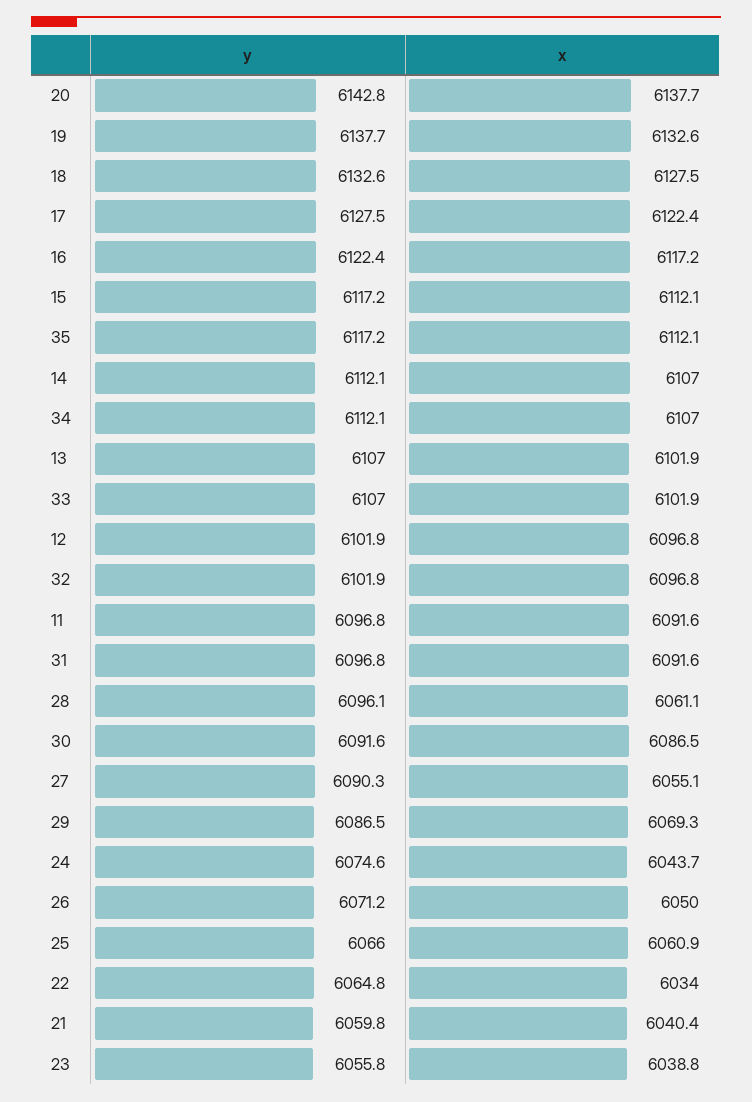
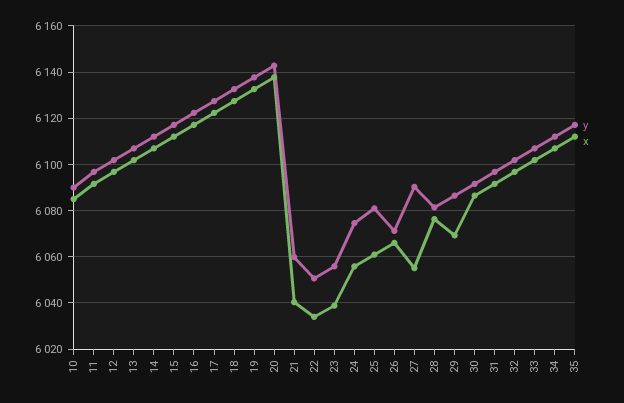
  {
    "y": {
      "20": 6142.8,
      "19": 6137.7,
      "18": 6132.6,
      "17": 6127.5,
      "16": 6122.4,
      "15": 6117.2,
      "35": 6117.2,
      "14": 6112.1,
      "34": 6112.1,
      "13": 6107,
      "33": 6107,
      "12": 6101.9,
      "32": 6101.9,
      "11": 6096.8,
      "31": 6096.8,
-     "28": 6096.1,
+     "28": 6080,
      "30": 6091.6,
      "27": 6090.3,
      "29": 6086.5,
      "24": 6074.6,
      "26": 6071.2,
-     "25": 6066,
+     "25": 6080,
-     "22": 6064.8,
+     "22": 6050,
      "21": 6059.8,
-     "23": 6055.8
+     "23": 6055.8,
+     "10": 6090
    },
    "x": {
      "20": 6137.7,
      "19": 6132.6,
      "18": 6127.5,
      "17": 6122.4,
      "16": 6117.2,
      "15": 6112.1,
      "35": 6112.1,
      "14": 6107,
      "34": 6107,
      "13": 6101.9,
      "33": 6101.9,
      "12": 6096.8,
      "32": 6096.8,
      "11": 6091.6,
      "31": 6091.6,
-     "28": 6061.1,
+     "28": 6075,
      "30": 6086.5,
      "27": 6055.1,
      "29": 6069.3,
-     "24": 6043.7,
+     "24": 6055,
-     "26": 6050,
+     "26": 6065,
      "25": 6060.9,
      "22": 6034,
      "21": 6040.4,
-     "23": 6038.8
+     "23": 6038.8,
+     "10": 6085
    }
  }

